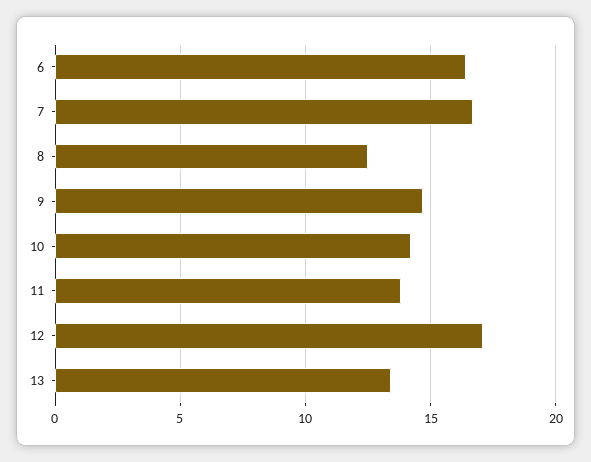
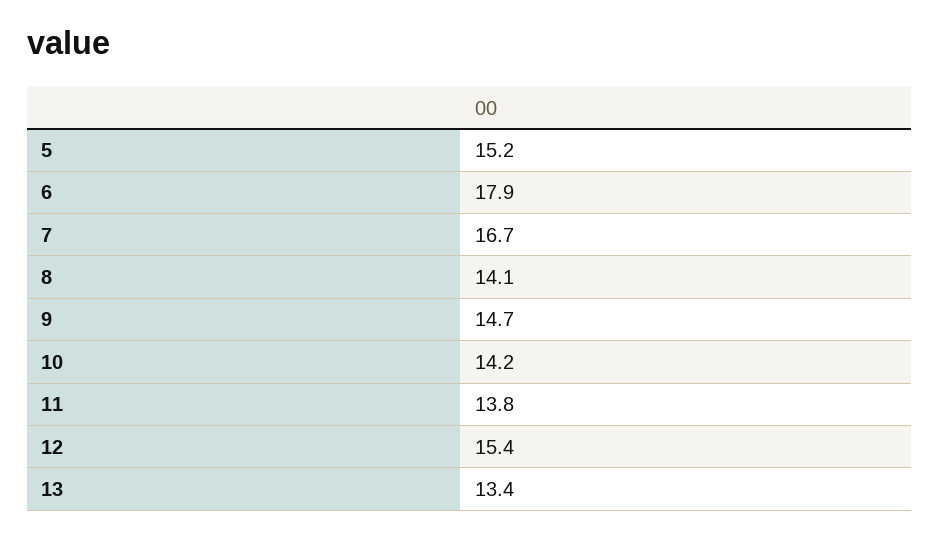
  {
-   "6": 16.5,
+   "6": 17.9,
    "7": 16.7,
-   "8": 12.5,
+   "8": 14.1,
    "9": 14.7,
    "10": 14.2,
    "11": 13.8,
-   "12": 17,
+   "12": 15.4,
-   "13": 13.4
+   "13": 13.4,
+   "5": 15.2
  }

